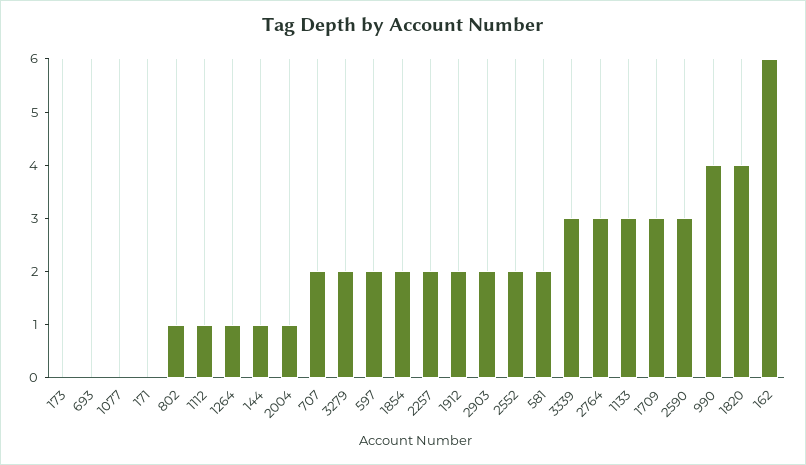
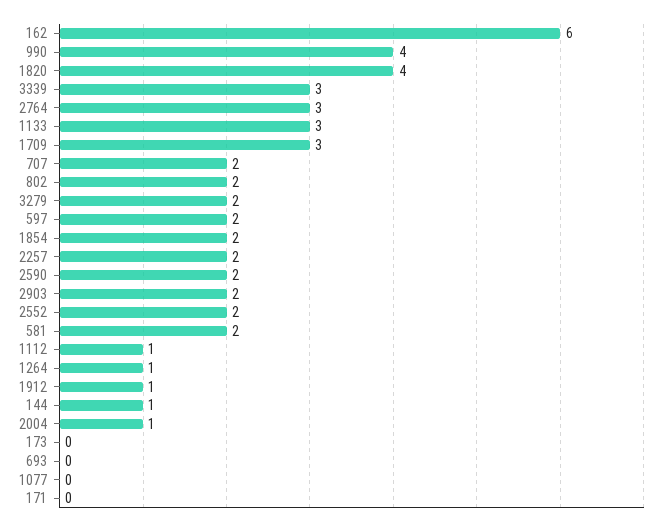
  {
    "173": 0,
    "693": 0,
    "1077": 0,
    "171": 0,
-   "802": 1,
+   "802": 2,
    "1112": 1,
    "1264": 1,
    "144": 1,
    "2004": 1,
    "707": 2,
    "3279": 2,
    "597": 2,
    "1854": 2,
    "2257": 2,
-   "1912": 2,
+   "1912": 1,
    "2903": 2,
    "2552": 2,
    "581": 2,
    "3339": 3,
    "2764": 3,
    "1133": 3,
    "1709": 3,
-   "2590": 3,
+   "2590": 2,
    "990": 4,
    "1820": 4,
    "162": 6
  }

